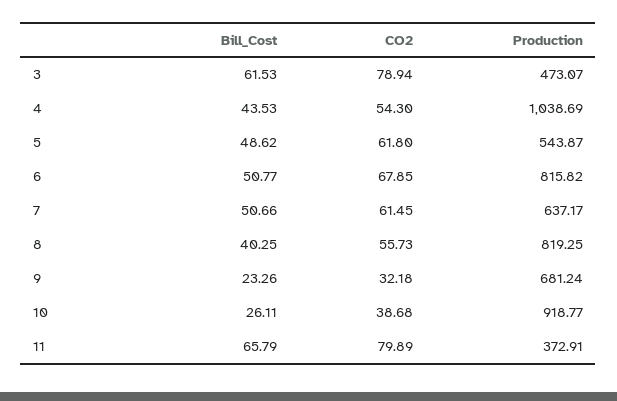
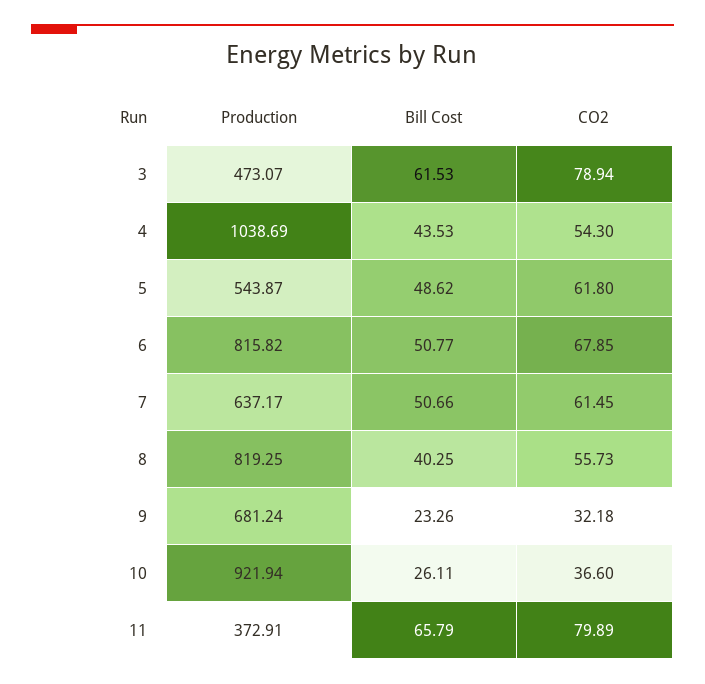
  {
    "Bill_Cost": {
      "3": 61.53,
      "4": 43.53,
      "5": 48.62,
      "6": 50.77,
      "7": 50.66,
      "8": 40.25,
      "9": 23.26,
      "10": 26.11,
      "11": 65.79
    },
    "CO2": {
      "3": 78.94,
      "4": 54.3,
      "5": 61.8,
      "6": 67.85,
      "7": 61.45,
      "8": 55.73,
      "9": 32.18,
-     "10": 38.68,
+     "10": 36.6,
      "11": 79.89
    },
    "Production": {
      "3": 473.07,
      "4": 1038.69,
      "5": 543.87,
      "6": 815.82,
      "7": 637.17,
      "8": 819.25,
      "9": 681.24,
-     "10": 918.77,
+     "10": 921.94,
      "11": 372.91
    }
  }

